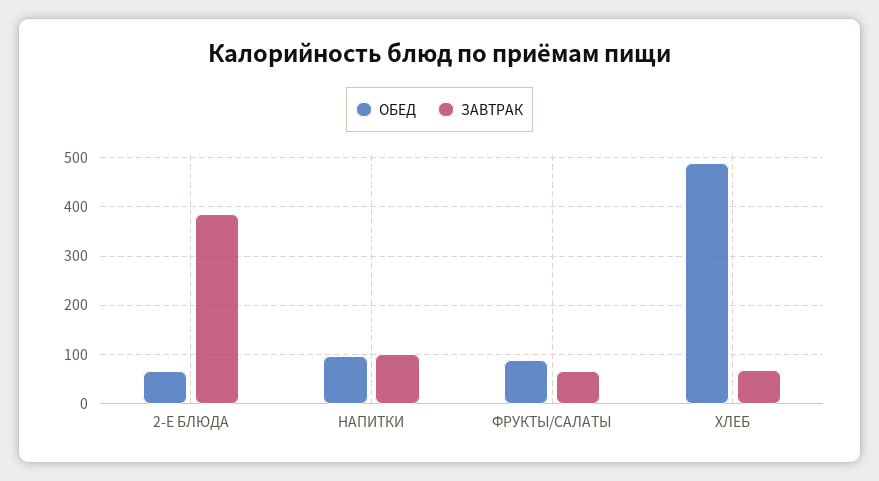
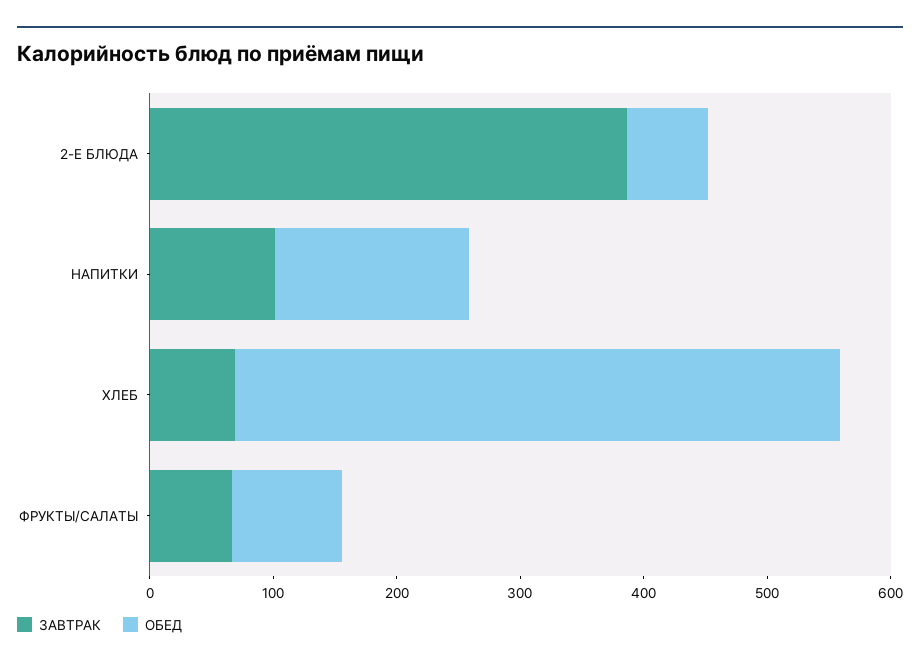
  {
    "ОБЕД": {
      "2-Е БЛЮДА": 60,
-     "НАПИТКИ": 100,
+     "НАПИТКИ": 160,
      "ФРУКТЫ/САЛАТЫ": 80,
      "ХЛЕБ": 480
    },
    "ЗАВТРАК": {
      "2-Е БЛЮДА": 380,
      "НАПИТКИ": 100,
      "ФРУКТЫ/САЛАТЫ": 60,
      "ХЛЕБ": 60
    }
  }

